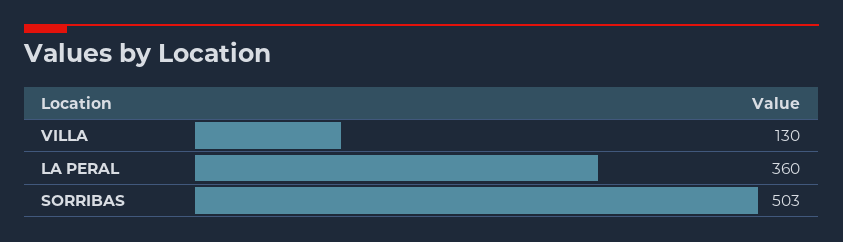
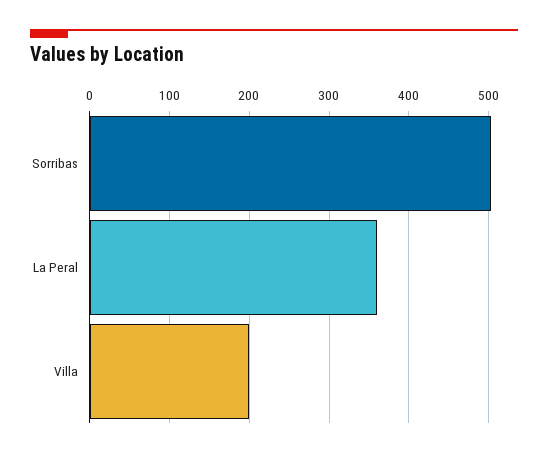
  {
-   "VILLA": 130,
+   "VILLA": 200,
    "LA PERAL": 360,
    "SORRIBAS": 503
  }

